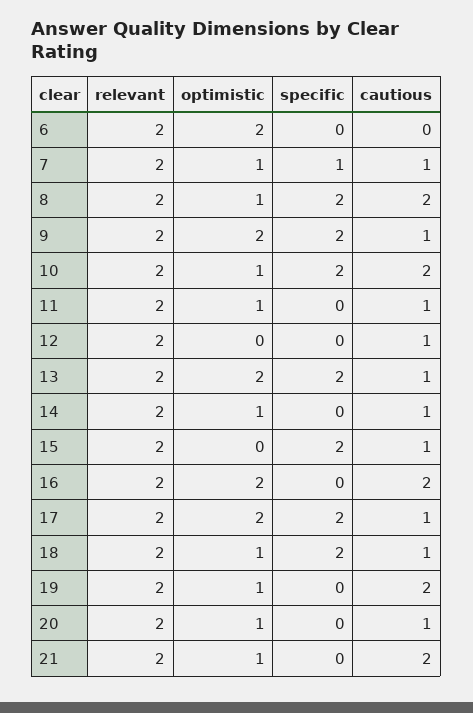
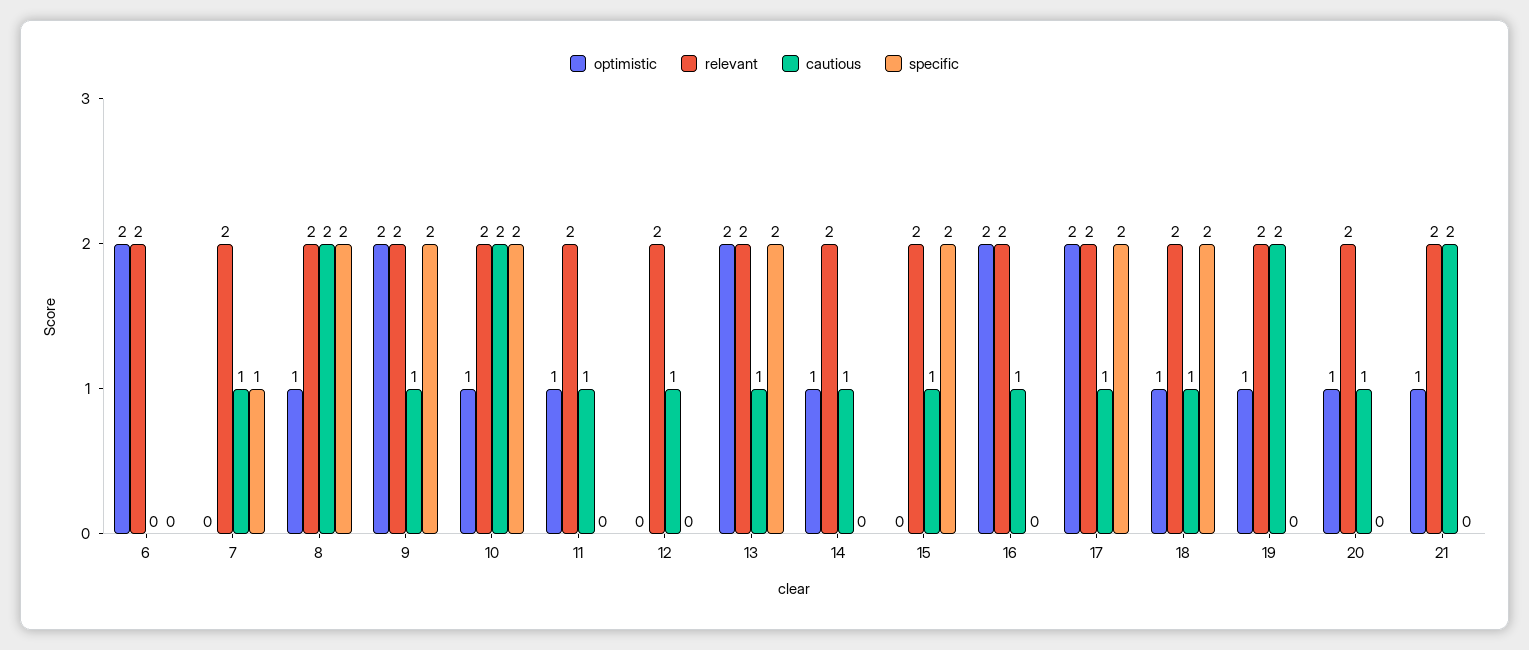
  {
    "relevant": {
      "6": 2,
      "7": 2,
      "8": 2,
      "9": 2,
      "10": 2,
      "11": 2,
      "12": 2,
      "13": 2,
      "14": 2,
      "15": 2,
      "16": 2,
      "17": 2,
      "18": 2,
      "19": 2,
      "20": 2,
      "21": 2
    },
    "optimistic": {
      "6": 2,
-     "7": 1,
+     "7": 0,
      "8": 1,
      "9": 2,
      "10": 1,
      "11": 1,
      "12": 0,
      "13": 2,
      "14": 1,
      "15": 0,
      "16": 2,
      "17": 2,
      "18": 1,
      "19": 1,
      "20": 1,
      "21": 1
    },
    "specific": {
      "6": 0,
      "7": 1,
      "8": 2,
      "9": 2,
      "10": 2,
      "11": 0,
      "12": 0,
      "13": 2,
      "14": 0,
      "15": 2,
      "16": 0,
      "17": 2,
      "18": 2,
      "19": 0,
      "20": 0,
      "21": 0
    },
    "cautious": {
      "6": 0,
      "7": 1,
      "8": 2,
      "9": 1,
      "10": 2,
      "11": 1,
      "12": 1,
      "13": 1,
      "14": 1,
      "15": 1,
-     "16": 2,
+     "16": 1,
      "17": 1,
      "18": 1,
      "19": 2,
      "20": 1,
      "21": 2
    }
  }

